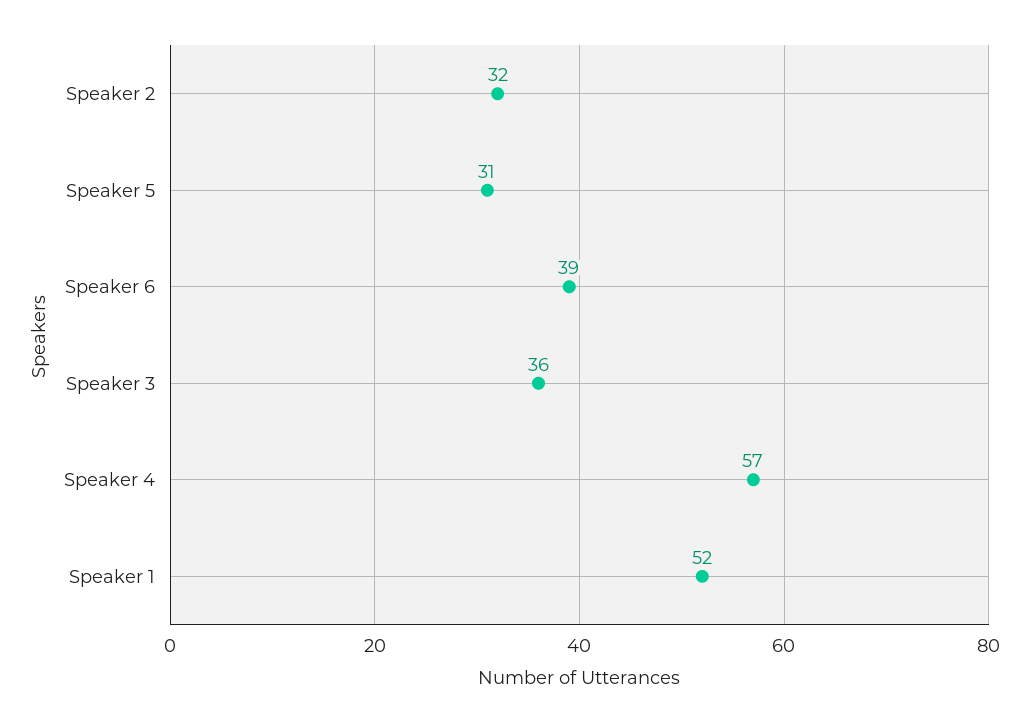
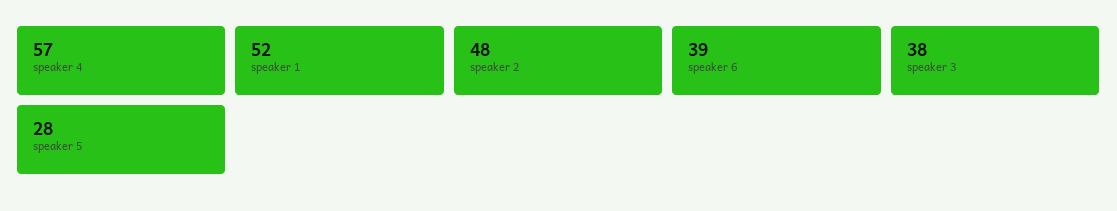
  {
-   "Speaker 2": 32,
+   "Speaker 2": 48,
-   "Speaker 5": 31,
+   "Speaker 5": 28,
    "Speaker 6": 39,
-   "Speaker 3": 36,
+   "Speaker 3": 38,
    "Speaker 4": 57,
    "Speaker 1": 52
  }

